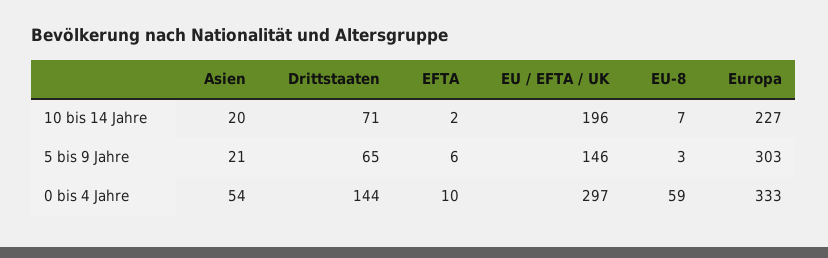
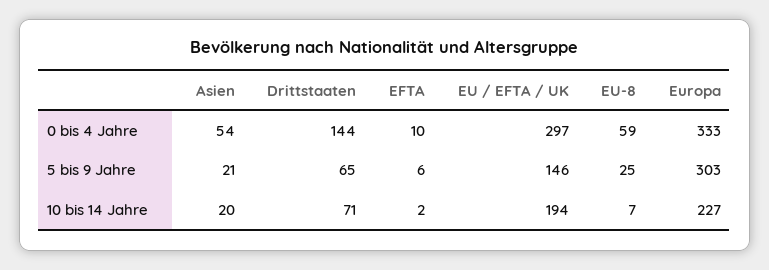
  {
    "Asien": {
      "10 bis 14 Jahre": 20,
      "5 bis 9 Jahre": 21,
      "0 bis 4 Jahre": 54
    },
    "Drittstaaten": {
      "10 bis 14 Jahre": 71,
      "5 bis 9 Jahre": 65,
      "0 bis 4 Jahre": 144
    },
    "EFTA": {
      "10 bis 14 Jahre": 2,
      "5 bis 9 Jahre": 6,
      "0 bis 4 Jahre": 10
    },
    "EU / EFTA / UK": {
-     "10 bis 14 Jahre": 196,
+     "10 bis 14 Jahre": 194,
      "5 bis 9 Jahre": 146,
      "0 bis 4 Jahre": 297
    },
    "EU-8": {
      "10 bis 14 Jahre": 7,
-     "5 bis 9 Jahre": 3,
+     "5 bis 9 Jahre": 25,
      "0 bis 4 Jahre": 59
    },
    "Europa": {
      "10 bis 14 Jahre": 227,
      "5 bis 9 Jahre": 303,
      "0 bis 4 Jahre": 333
    }
  }

